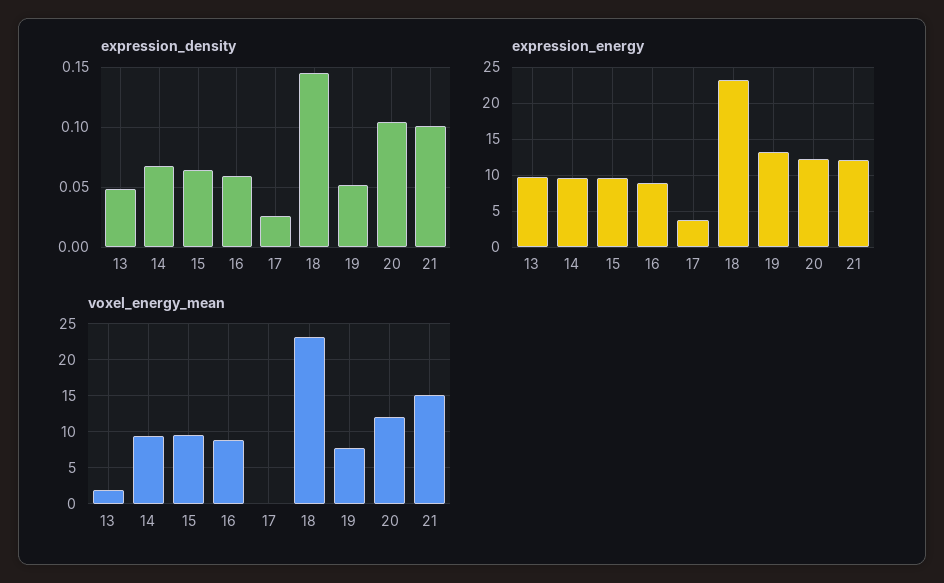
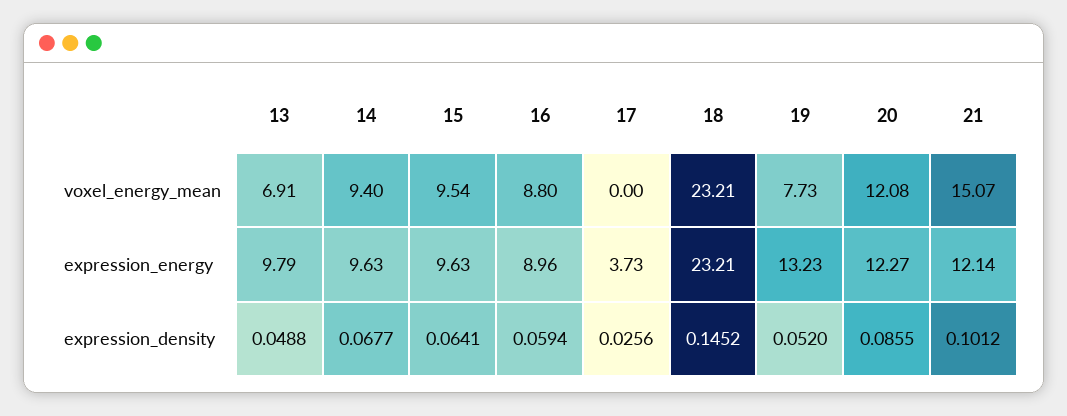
  {
    "expression_density": {
      "13": 0.0488,
      "14": 0.0677,
      "15": 0.0641,
      "16": 0.0594,
      "17": 0.0256,
      "18": 0.1452,
      "19": 0.052,
-     "20": 0.105,
+     "20": 0.0855,
      "21": 0.1012
    },
    "expression_energy": {
      "13": 9.79,
      "14": 9.63,
      "15": 9.63,
      "16": 8.96,
      "17": 3.73,
      "18": 23.21,
      "19": 13.23,
      "20": 12.27,
      "21": 12.14
    },
    "voxel_energy_mean": {
-     "13": 2,
+     "13": 6.91,
      "14": 9.4,
      "15": 9.54,
      "16": 8.8,
      "17": 0,
      "18": 23.21,
      "19": 7.73,
      "20": 12.08,
      "21": 15.07
    }
  }

